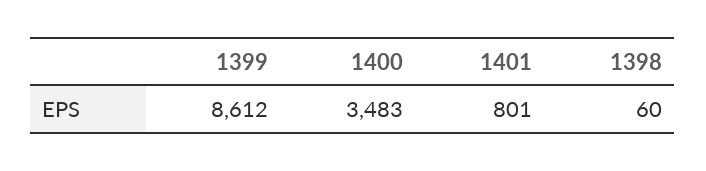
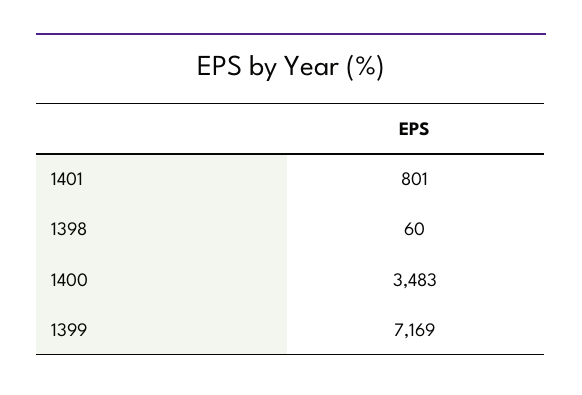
  {
-   "1399": 8612,
+   "1399": 7169,
    "1400": 3483,
    "1401": 801,
    "1398": 60
  }

